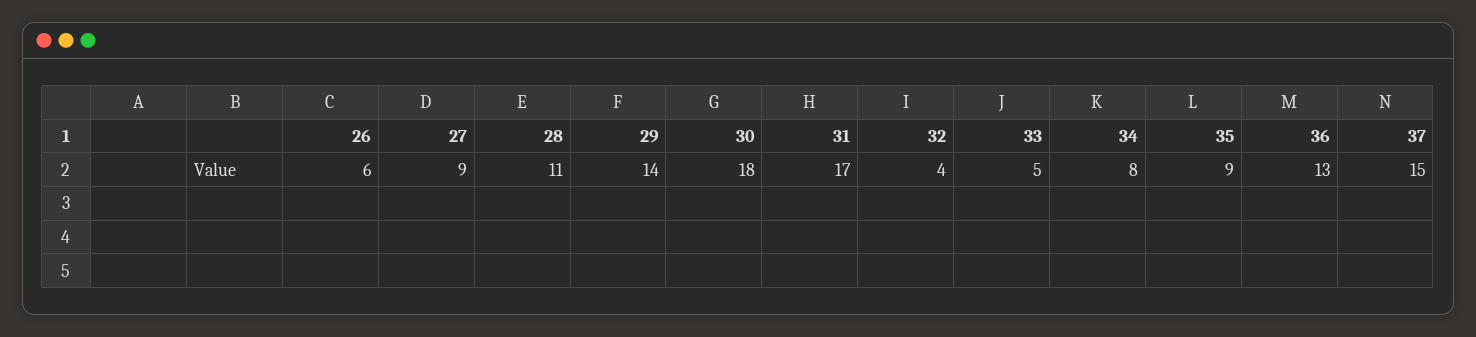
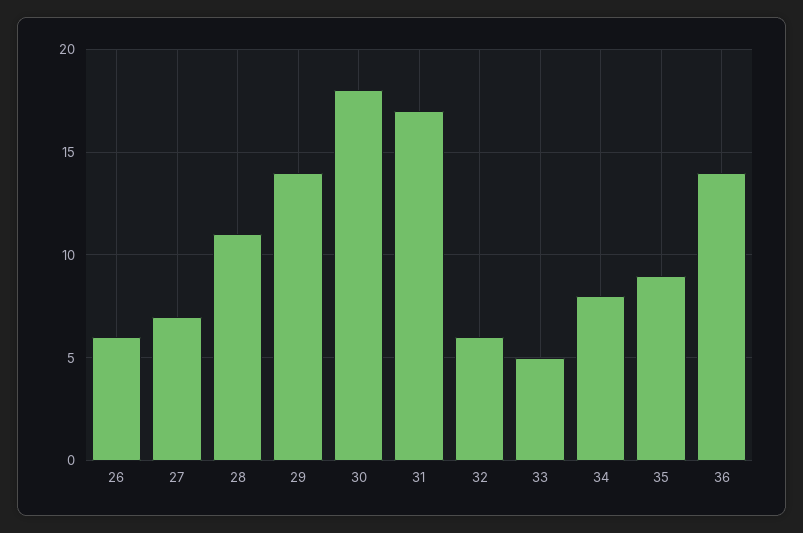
  {
    "26": 6,
-   "27": 9,
+   "27": 7,
    "28": 11,
    "29": 14,
    "30": 18,
    "31": 17,
-   "32": 4,
+   "32": 6,
    "33": 5,
    "34": 8,
    "35": 9,
-   "36": 13,
+   "36": 14
-   "37": 15
  }

